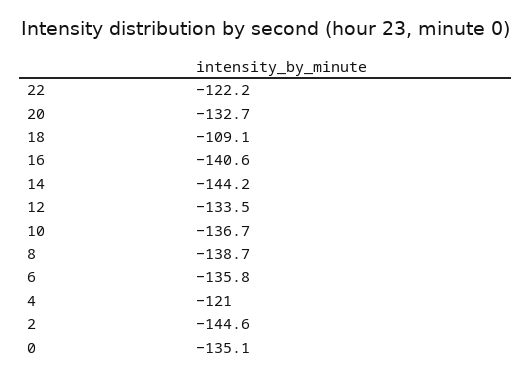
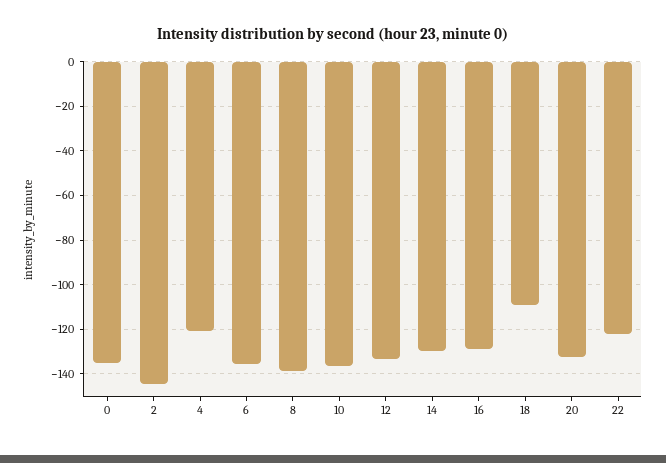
  {
    "22": -122.2,
    "20": -132.7,
    "18": -109.1,
-   "16": -140.6,
+   "16": -130,
-   "14": -144.2,
+   "14": -130,
    "12": -133.5,
    "10": -136.7,
    "8": -138.7,
    "6": -135.8,
    "4": -121,
    "2": -144.6,
    "0": -135.1
  }

